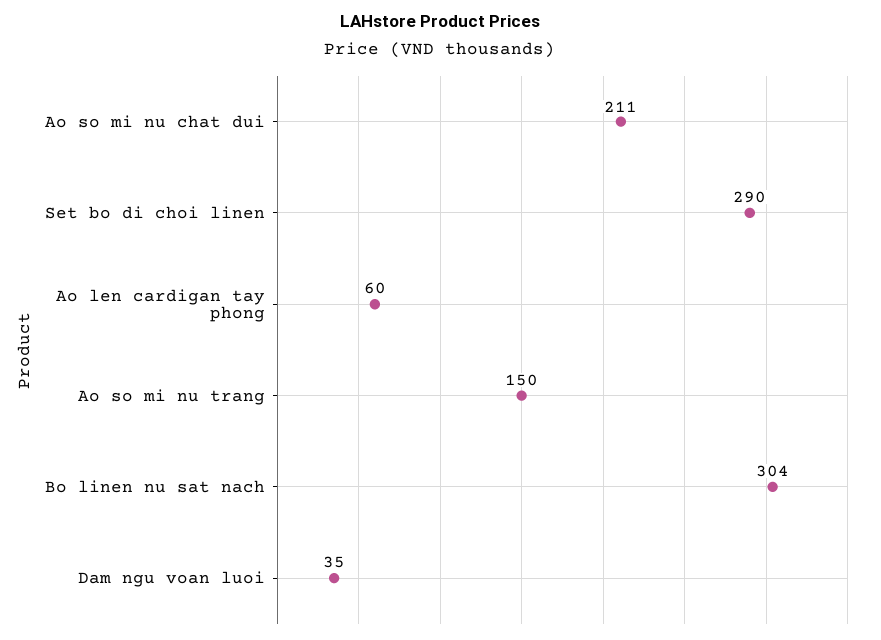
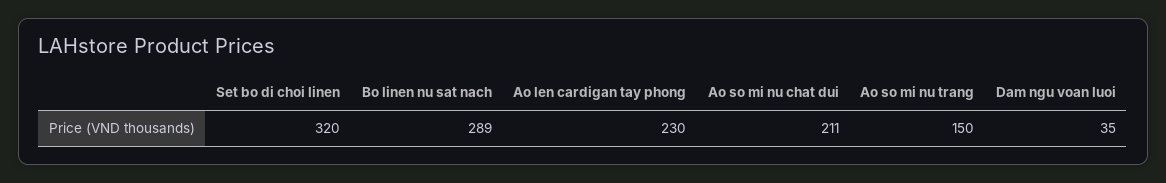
  {
    "Ao so mi nu chat dui": 211,
-   "Set bo di choi linen": 290,
+   "Set bo di choi linen": 320,
-   "Ao len cardigan tay phong": 60,
+   "Ao len cardigan tay phong": 230,
    "Ao so mi nu trang": 150,
-   "Bo linen nu sat nach": 304,
+   "Bo linen nu sat nach": 289,
    "Dam ngu voan luoi": 35
  }

